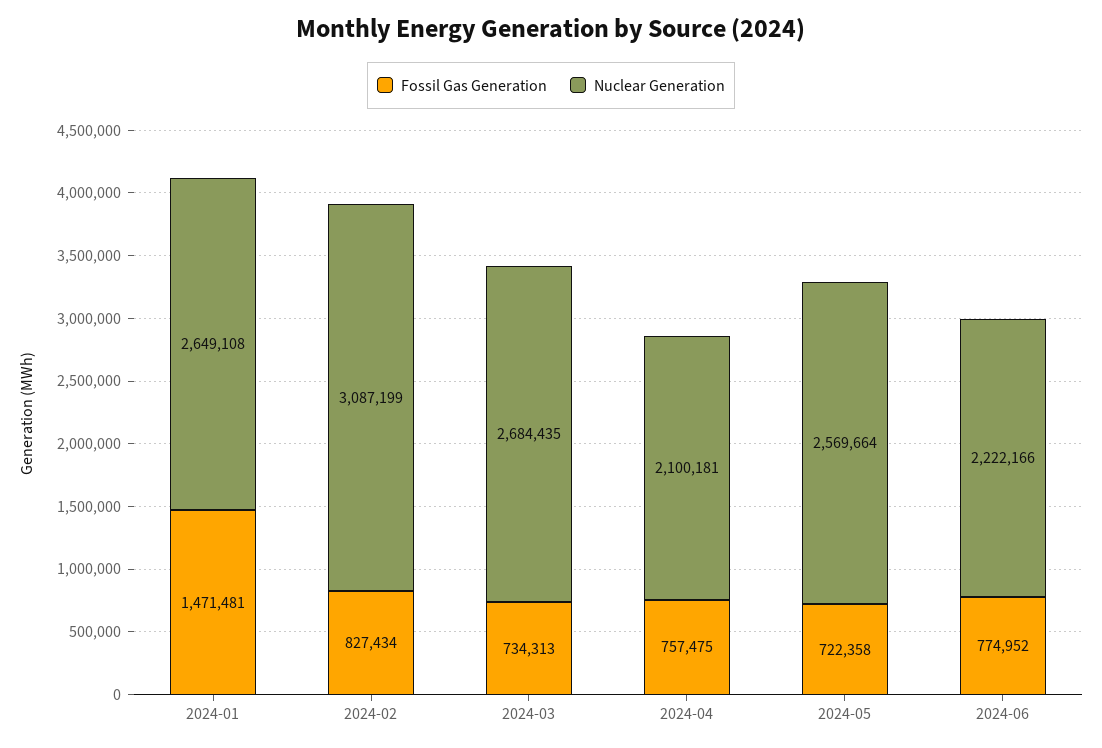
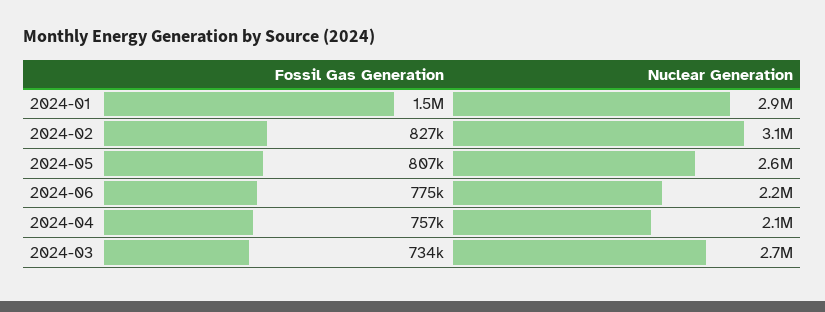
  {
    "Fossil Gas Generation": {
      "2024-01": 1471481,
      "2024-02": 827434,
      "2024-03": 734313,
      "2024-04": 757475,
-     "2024-05": 722358,
+     "2024-05": 807000,
      "2024-06": 774952
    },
    "Nuclear Generation": {
-     "2024-01": 2649108,
+     "2024-01": 2900000,
      "2024-02": 3087199,
      "2024-03": 2684435,
      "2024-04": 2100181,
      "2024-05": 2569664,
      "2024-06": 2222166
    }
  }

